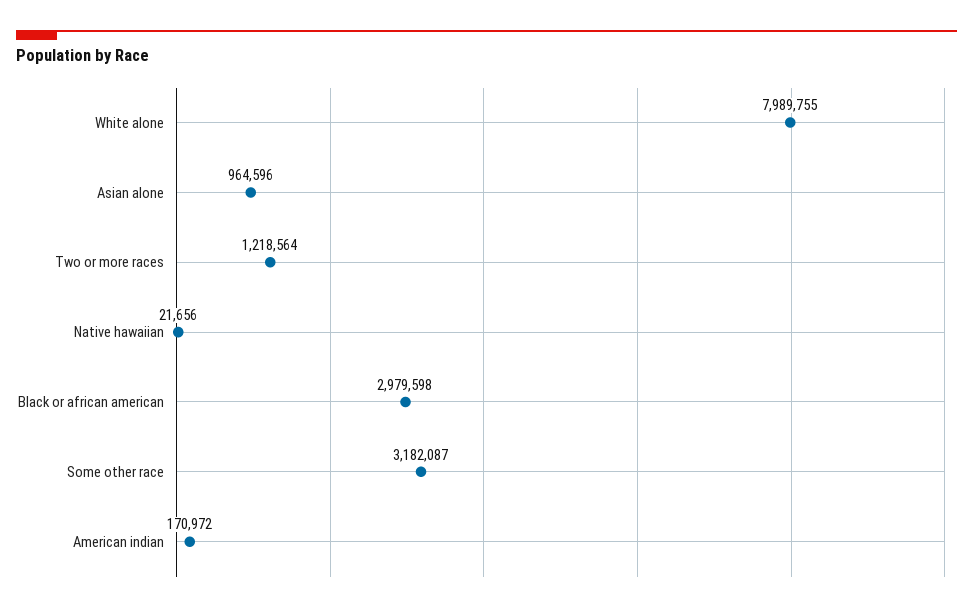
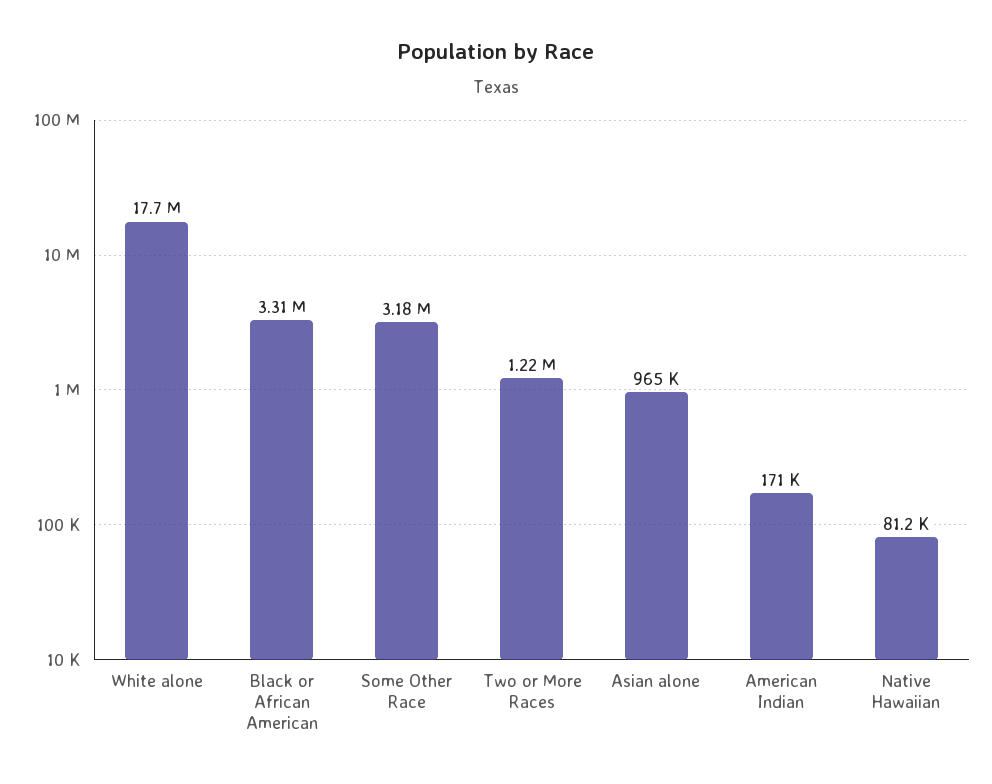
  {
-   "White alone": 7989755,
+   "White alone": 17700000,
    "Asian alone": 964596,
    "Two or more races": 1218564,
-   "Native hawaiian": 21656,
+   "Native hawaiian": 81200,
-   "Black or african american": 2979598,
+   "Black or african american": 3310000,
    "Some other race": 3182087,
    "American indian": 170972
  }

